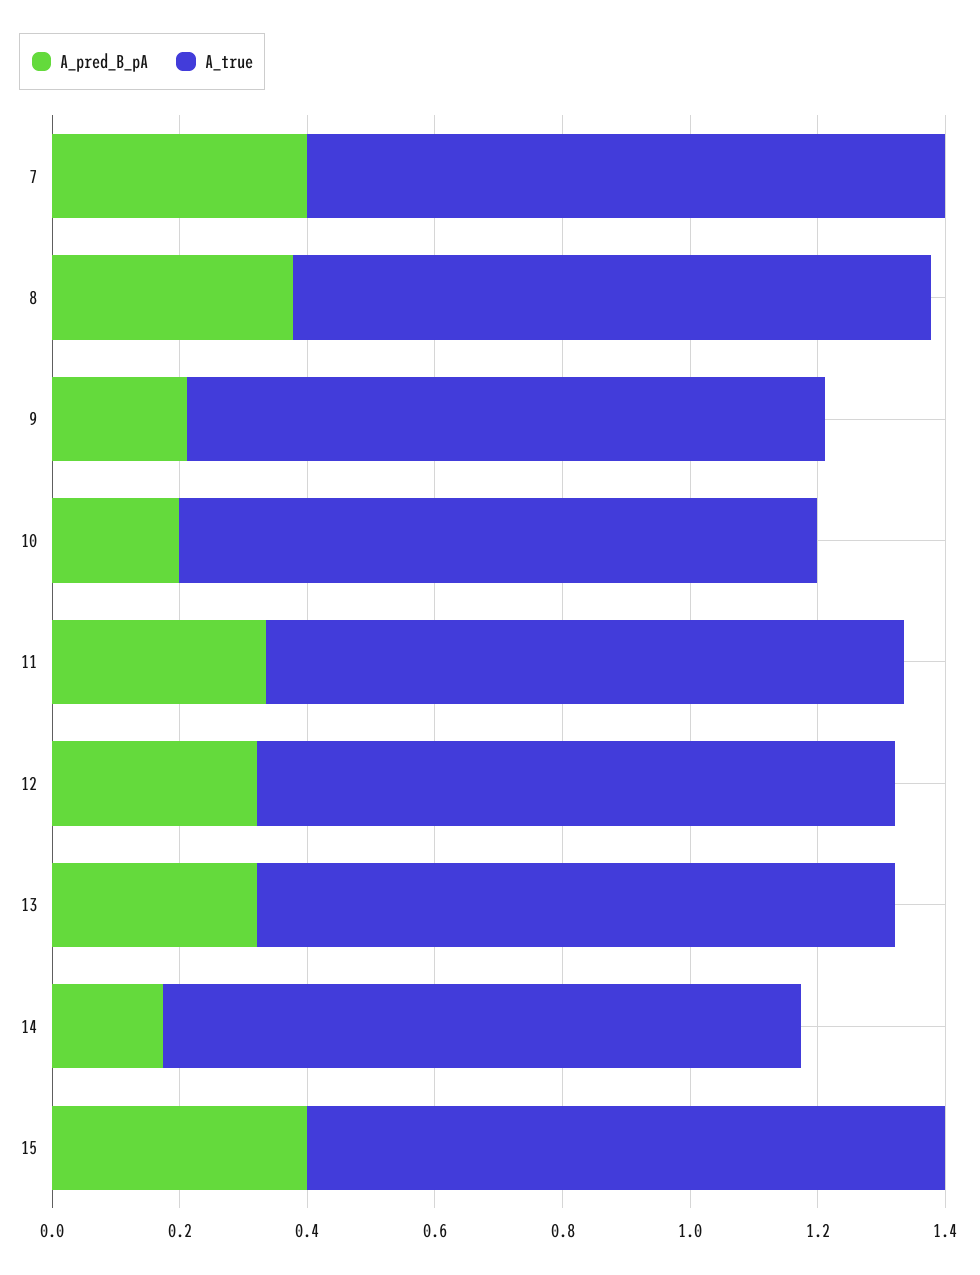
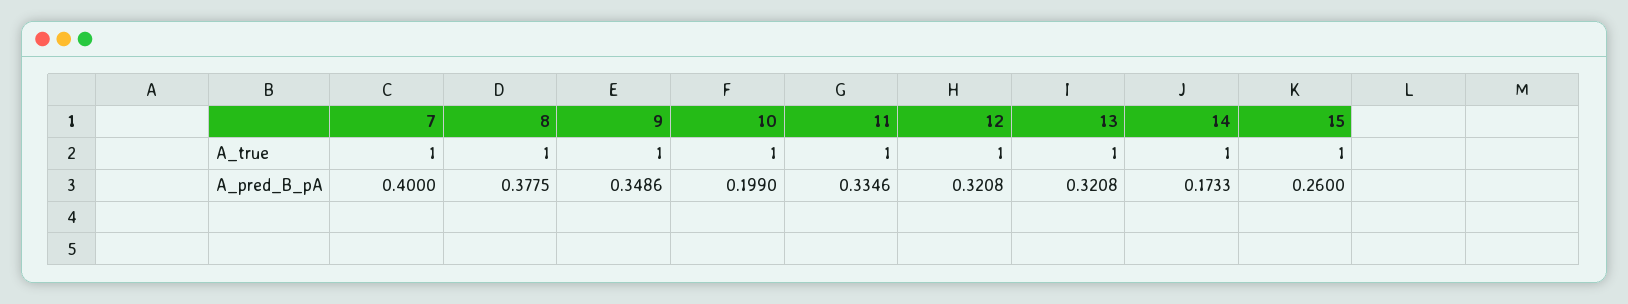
  {
    "A_pred_B_pA": {
      "7": 0.4,
      "8": 0.3775,
-     "9": 0.2,
+     "9": 0.3486,
      "10": 0.199,
      "11": 0.3346,
      "12": 0.3208,
      "13": 0.3208,
      "14": 0.1733,
-     "15": 0.4
+     "15": 0.26
    },
    "A_true": {
      "7": 1,
      "8": 1,
      "9": 1,
      "10": 1,
      "11": 1,
      "12": 1,
      "13": 1,
      "14": 1,
      "15": 1
    }
  }

